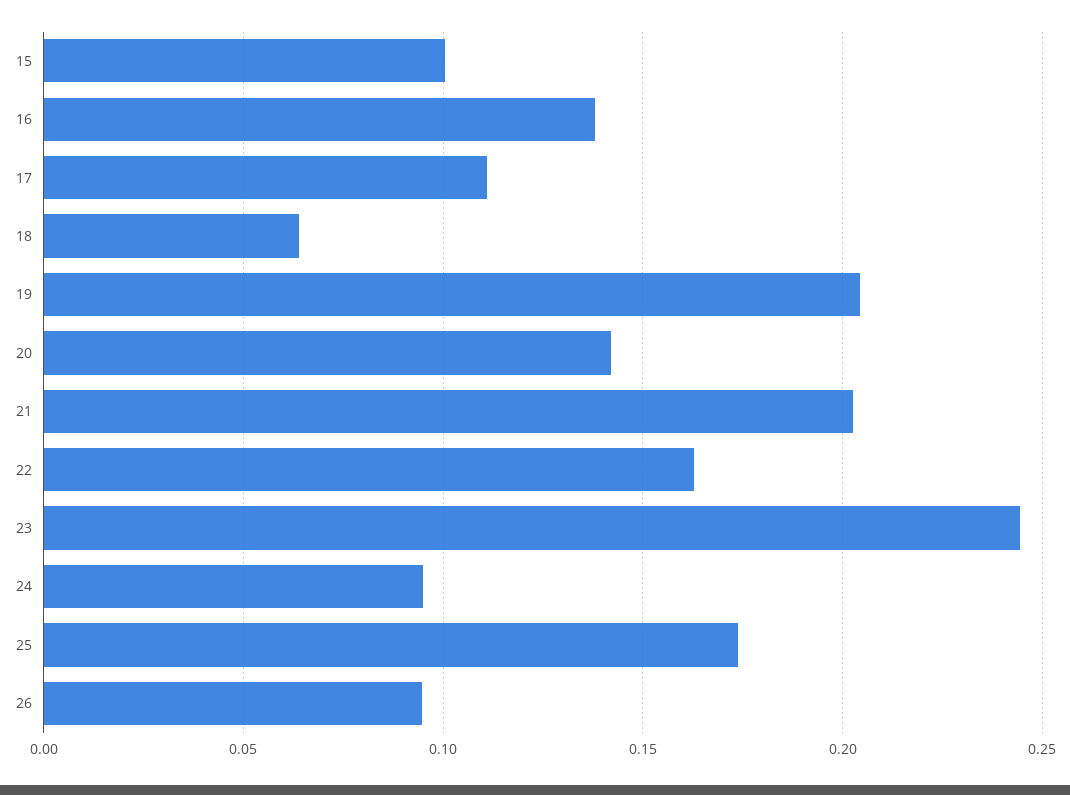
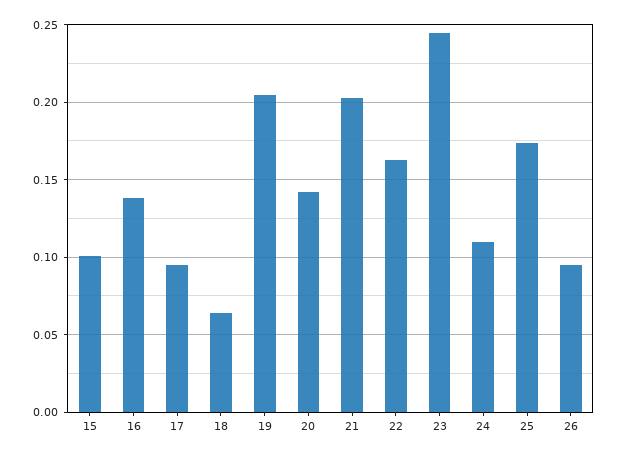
  {
    "15": 0.1,
    "16": 0.14,
-   "17": 0.11,
+   "17": 0.095,
    "18": 0.065,
    "19": 0.205,
    "20": 0.14,
    "21": 0.205,
    "22": 0.165,
    "23": 0.245,
-   "24": 0.095,
+   "24": 0.11,
    "25": 0.175,
    "26": 0.095
  }

